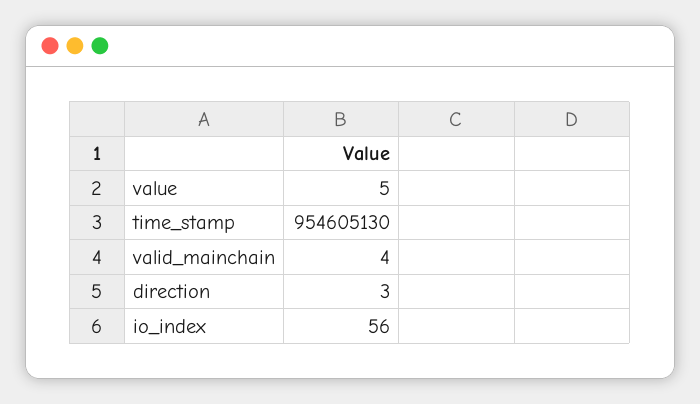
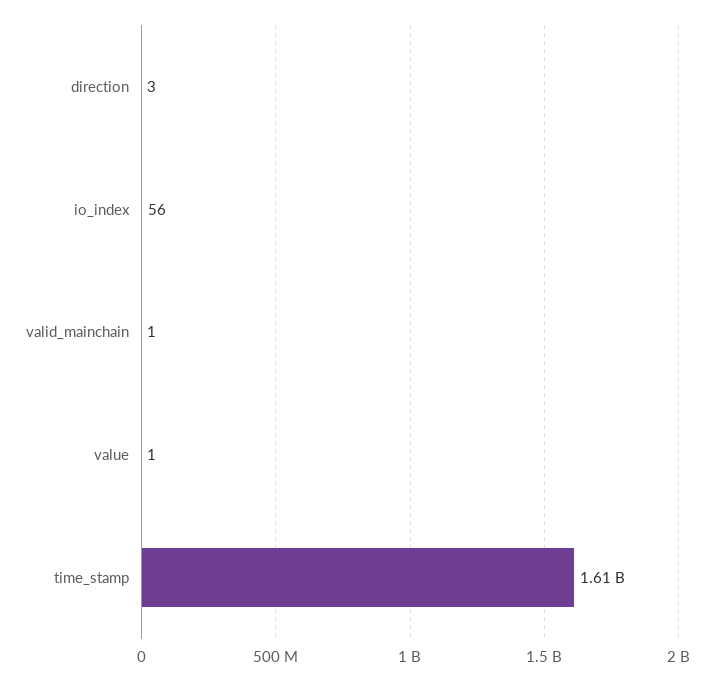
  {
-   "value": 5,
+   "value": 1,
-   "time_stamp": 954605130,
+   "time_stamp": 1610000000,
-   "valid_mainchain": 4,
+   "valid_mainchain": 1,
    "direction": 3,
    "io_index": 56
  }

